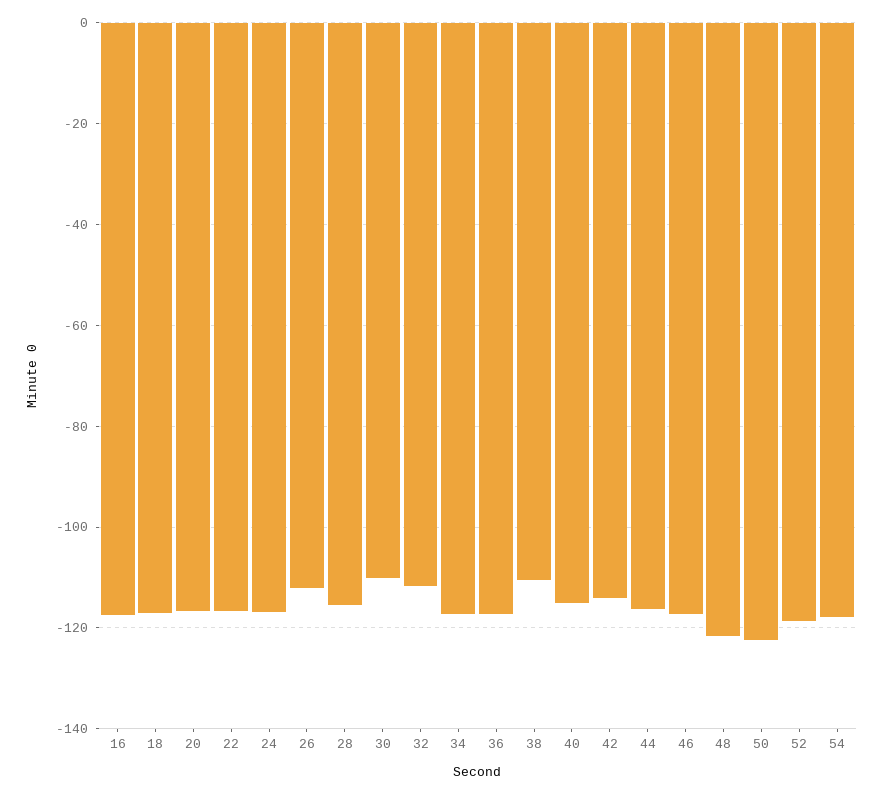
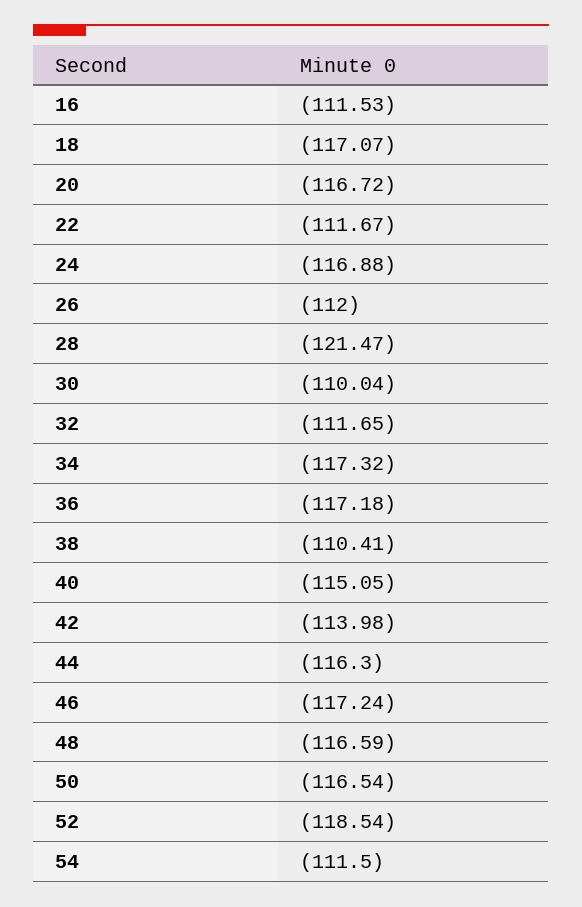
  {
-   "16": -118,
+   "16": -111.53,
    "18": -117.07,
    "20": -116.72,
-   "22": -116,
+   "22": -111.67,
    "24": -116.88,
    "26": -112,
-   "28": -116,
+   "28": -121.47,
    "30": -110.04,
    "32": -111.65,
    "34": -117.32,
    "36": -117.18,
    "38": -110.41,
    "40": -115.05,
    "42": -113.98,
    "44": -116.3,
    "46": -117.24,
-   "48": -122,
+   "48": -116.59,
-   "50": -122,
+   "50": -116.54,
    "52": -118.54,
-   "54": -118
+   "54": -111.5
  }

